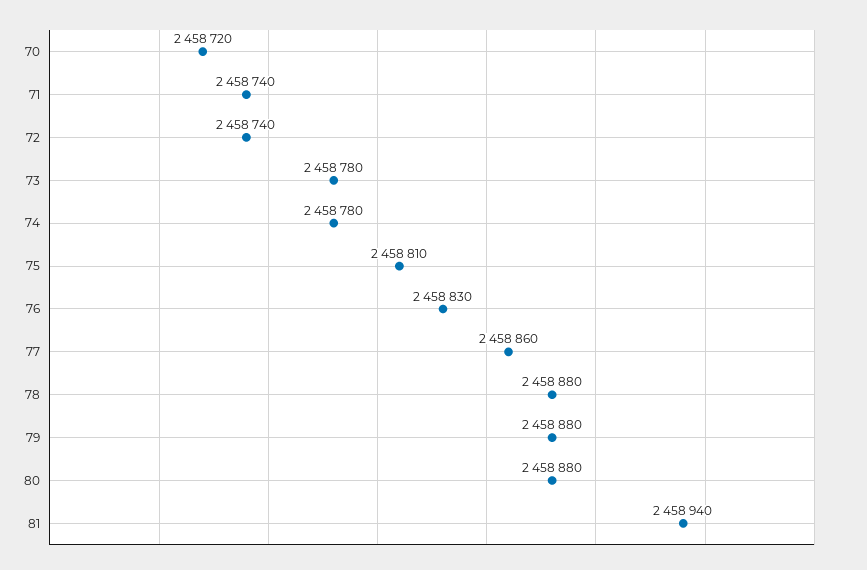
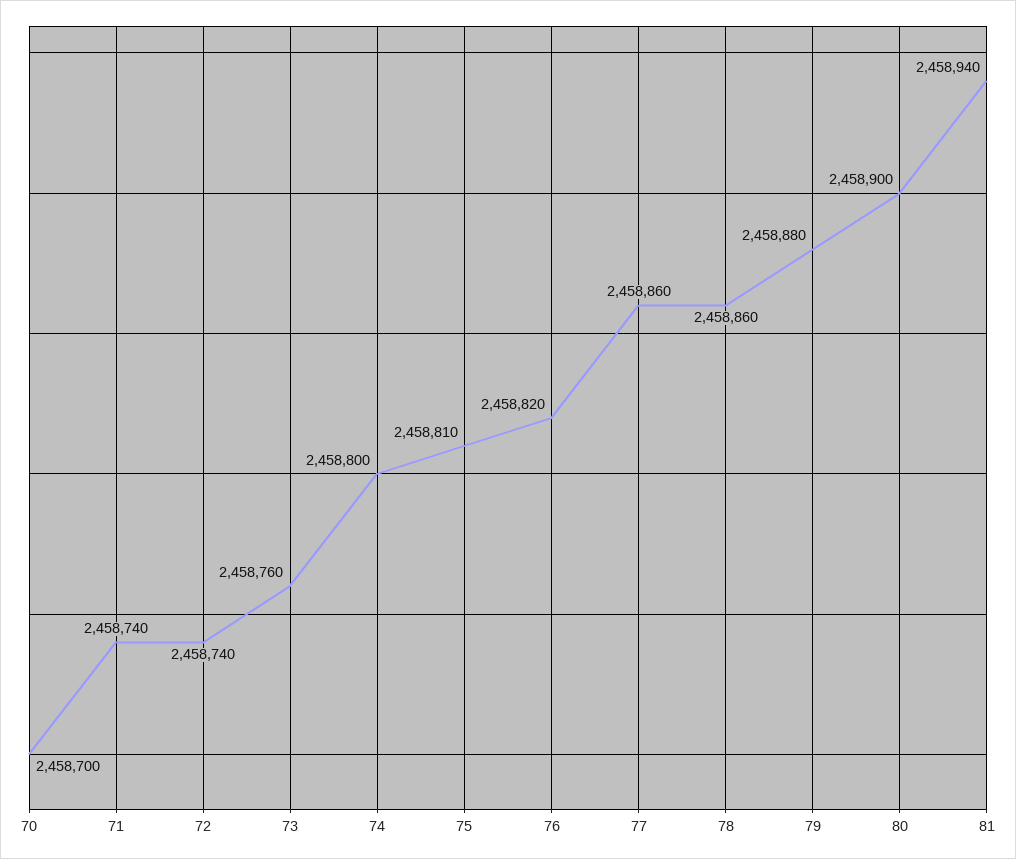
  {
-   "70": 2458720,
+   "70": 2458700,
    "71": 2458740,
    "72": 2458740,
-   "73": 2458780,
+   "73": 2458760,
-   "74": 2458780,
+   "74": 2458800,
    "75": 2458810,
-   "76": 2458830,
+   "76": 2458820,
    "77": 2458860,
-   "78": 2458880,
+   "78": 2458860,
    "79": 2458880,
-   "80": 2458880,
+   "80": 2458900,
    "81": 2458940
  }

